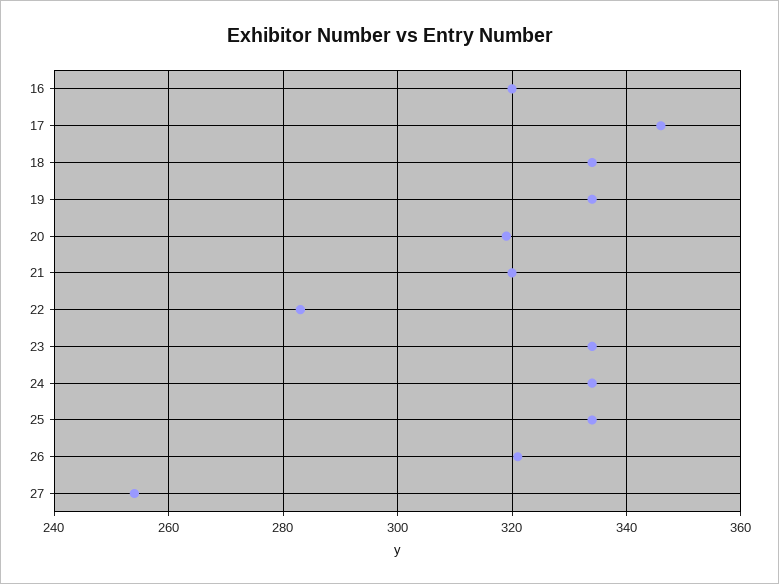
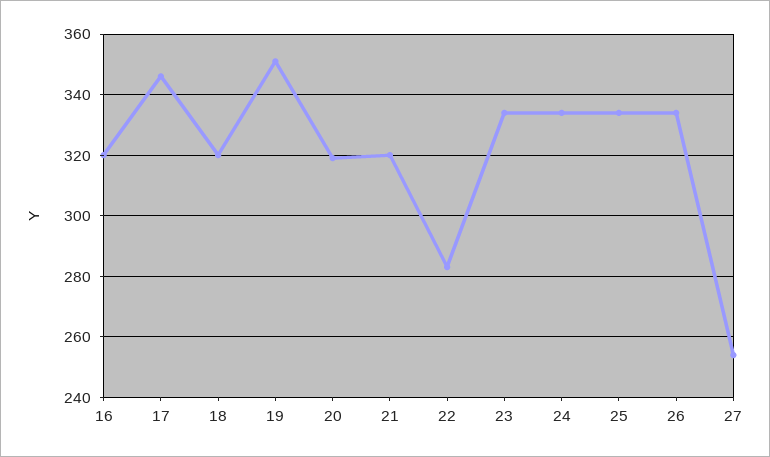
  {
    "16": 320,
    "17": 345,
-   "18": 335,
+   "18": 320,
-   "19": 335,
+   "19": 350,
    "20": 320,
    "21": 320,
    "22": 285,
    "23": 335,
    "24": 335,
    "25": 335,
-   "26": 320,
+   "26": 335,
    "27": 255
  }

